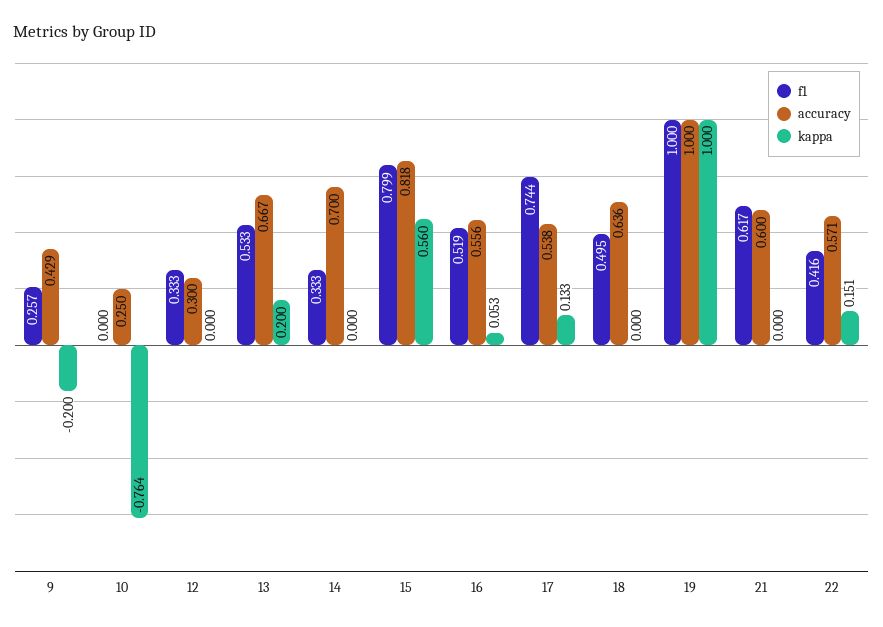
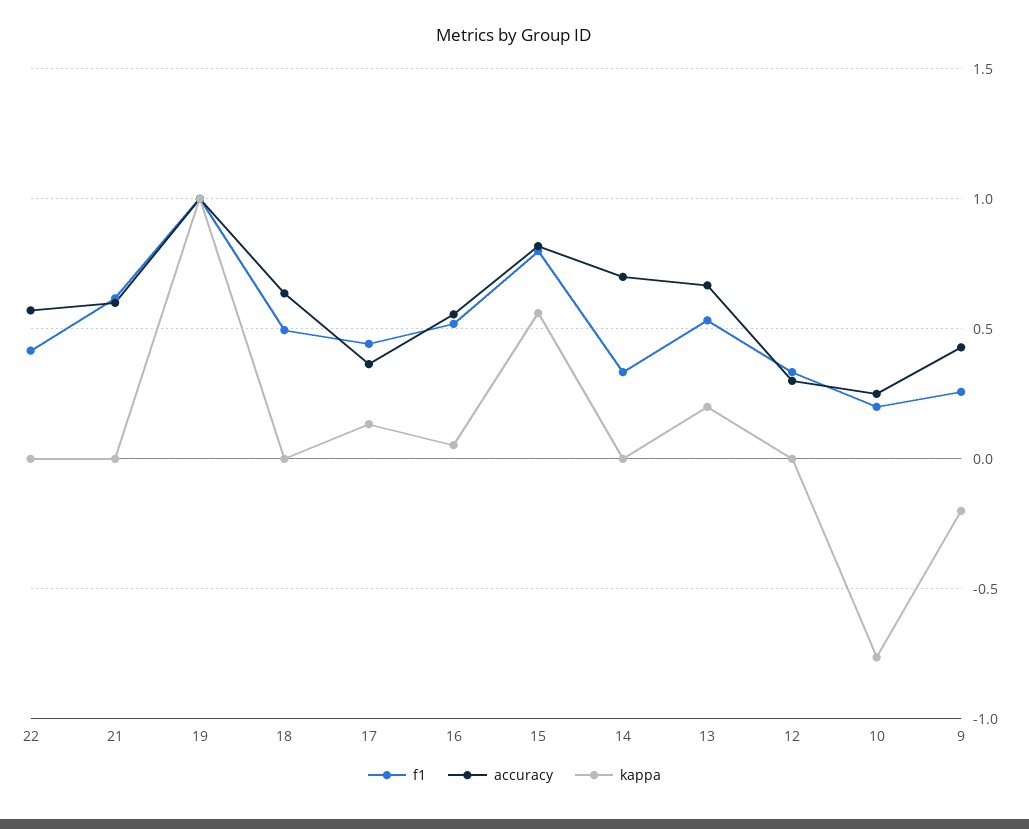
  {
    "f1": {
      "9": 0.257,
-     "10": 0,
+     "10": 0.2,
      "12": 0.333,
      "13": 0.533,
      "14": 0.333,
      "15": 0.799,
      "16": 0.519,
-     "17": 0.744,
+     "17": 0.45,
      "18": 0.495,
      "19": 1,
      "21": 0.617,
      "22": 0.416
    },
    "accuracy": {
      "9": 0.429,
      "10": 0.25,
      "12": 0.3,
      "13": 0.667,
      "14": 0.7,
      "15": 0.818,
      "16": 0.556,
-     "17": 0.538,
+     "17": 0.35,
      "18": 0.636,
      "19": 1,
      "21": 0.6,
      "22": 0.571
    },
    "kappa": {
      "9": -0.2,
      "10": -0.764,
      "12": 0,
      "13": 0.2,
      "14": 0,
      "15": 0.56,
      "16": 0.053,
      "17": 0.133,
      "18": 0,
      "19": 1,
      "21": 0,
-     "22": 0.151
+     "22": 0
    }
  }

